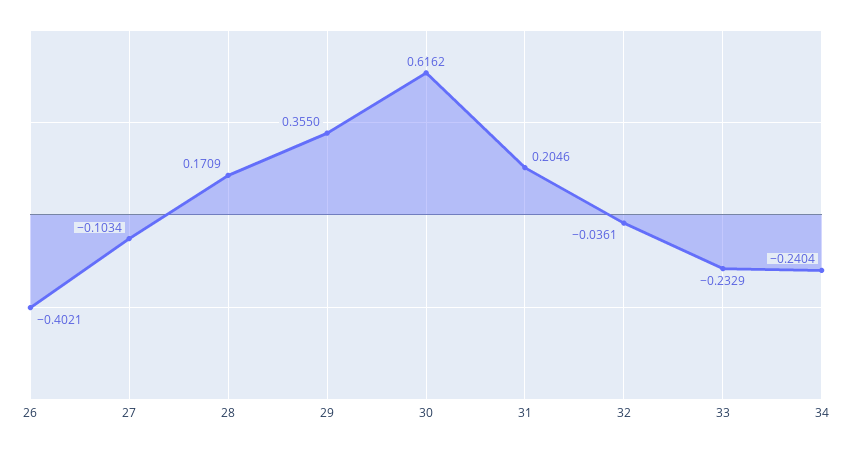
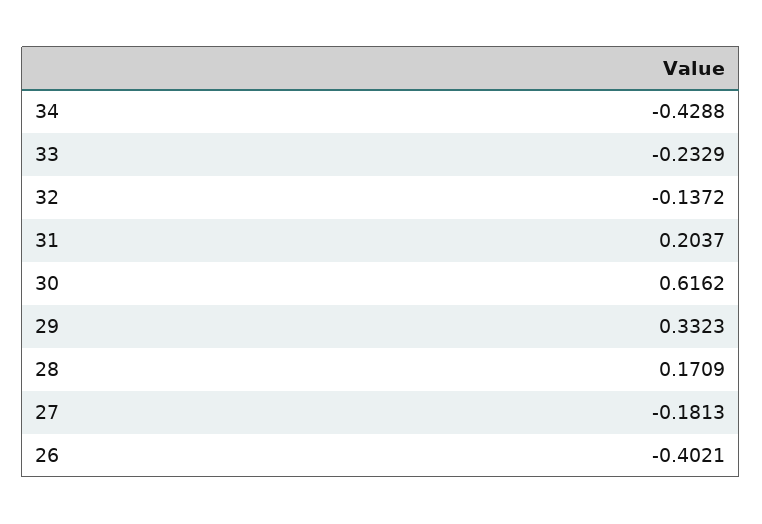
  {
    "26": -0.4021,
-   "27": -0.1034,
+   "27": -0.1813,
    "28": 0.1709,
-   "29": 0.355,
+   "29": 0.3323,
    "30": 0.6162,
-   "31": 0.2046,
+   "31": 0.2037,
-   "32": -0.0361,
+   "32": -0.1372,
    "33": -0.2329,
-   "34": -0.2404
+   "34": -0.4288
  }

